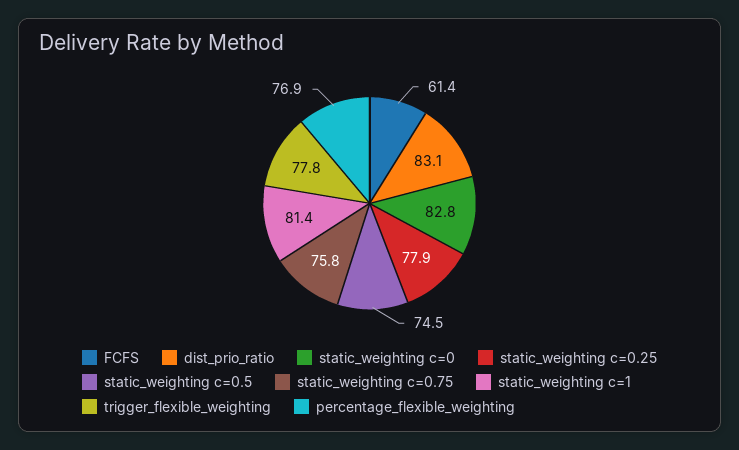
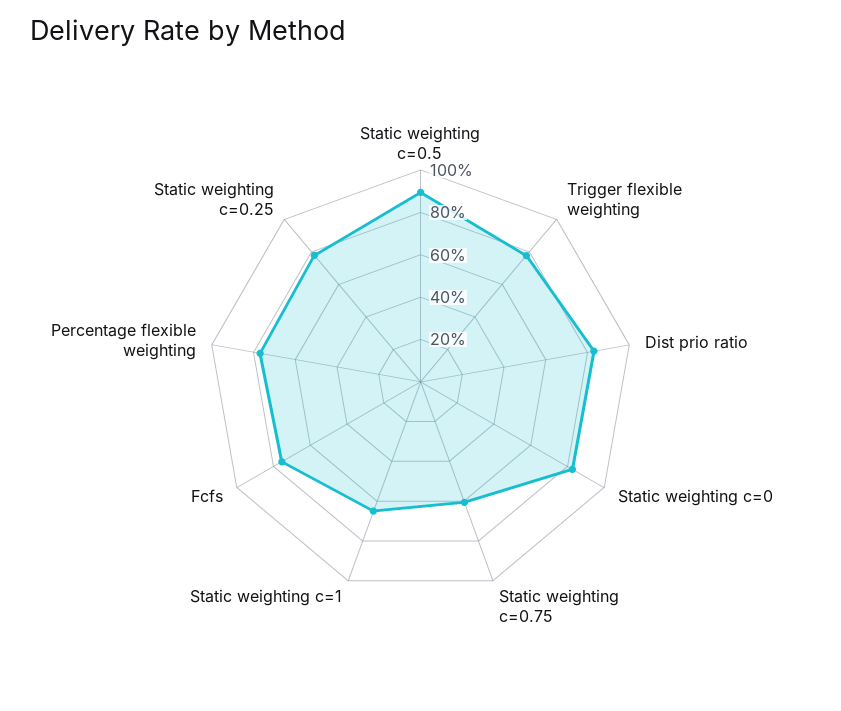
  {
-   "FCFS": 61.4,
+   "FCFS": 75,
    "dist_prio_ratio": 83.1,
    "static_weighting c=0": 82.8,
    "static_weighting c=0.25": 77.9,
-   "static_weighting c=0.5": 74.5,
+   "static_weighting c=0.5": 90,
-   "static_weighting c=0.75": 75.8,
+   "static_weighting c=0.75": 60,
-   "static_weighting c=1": 81.4,
+   "static_weighting c=1": 65,
    "trigger_flexible_weighting": 77.8,
    "percentage_flexible_weighting": 76.9
  }

